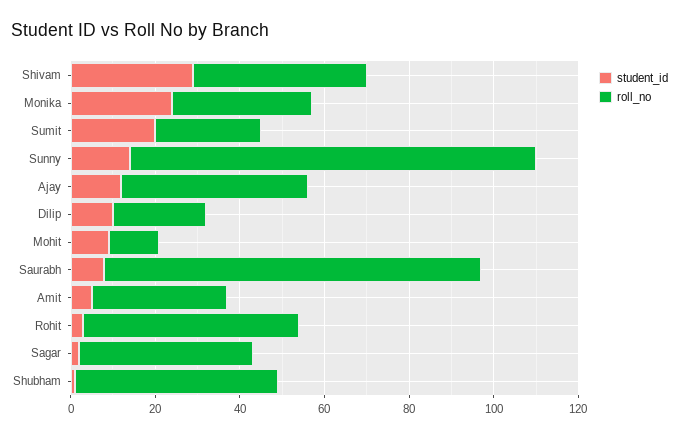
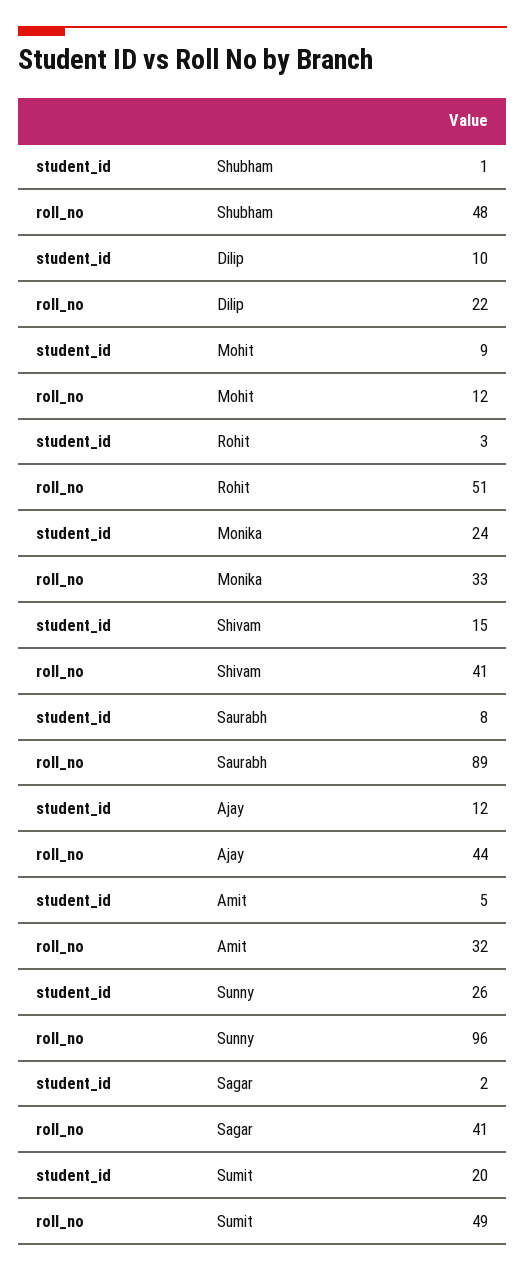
  {
    "student_id": {
-     "Shivam": 30,
+     "Shivam": 15,
      "Monika": 24,
      "Sumit": 20,
-     "Sunny": 15,
+     "Sunny": 26,
      "Ajay": 12,
      "Dilip": 10,
      "Mohit": 9,
      "Saurabh": 8,
      "Amit": 5,
      "Rohit": 3,
      "Sagar": 2,
      "Shubham": 1
    },
    "roll_no": {
      "Shivam": 41,
      "Monika": 33,
-     "Sumit": 25,
+     "Sumit": 49,
      "Sunny": 96,
      "Ajay": 44,
      "Dilip": 22,
      "Mohit": 12,
      "Saurabh": 89,
      "Amit": 32,
      "Rohit": 51,
      "Sagar": 41,
      "Shubham": 48
    }
  }

